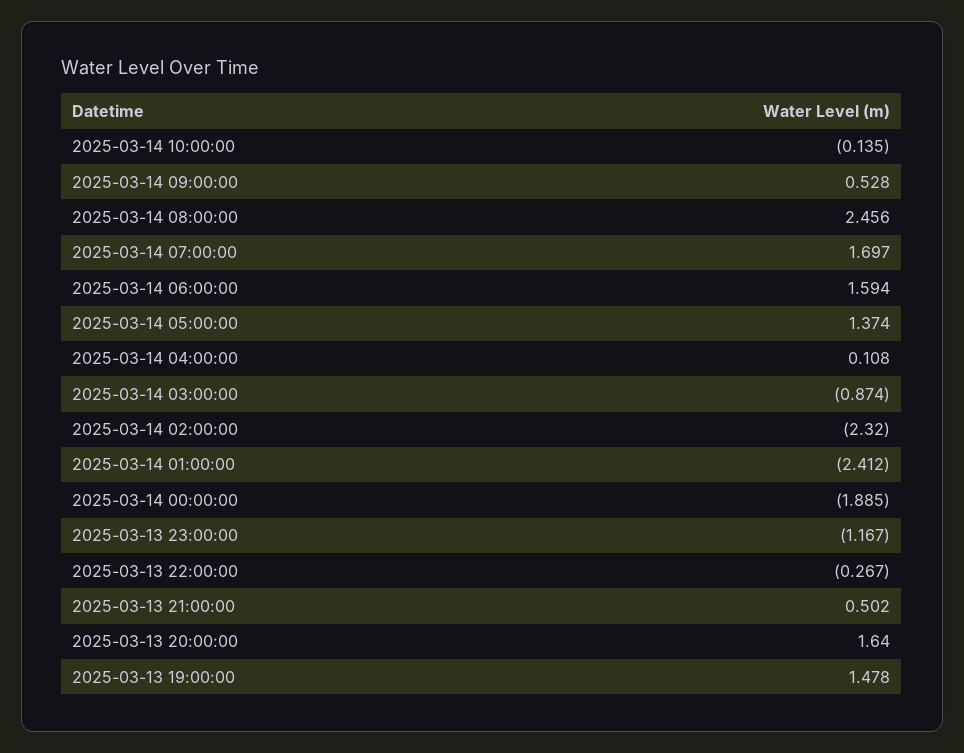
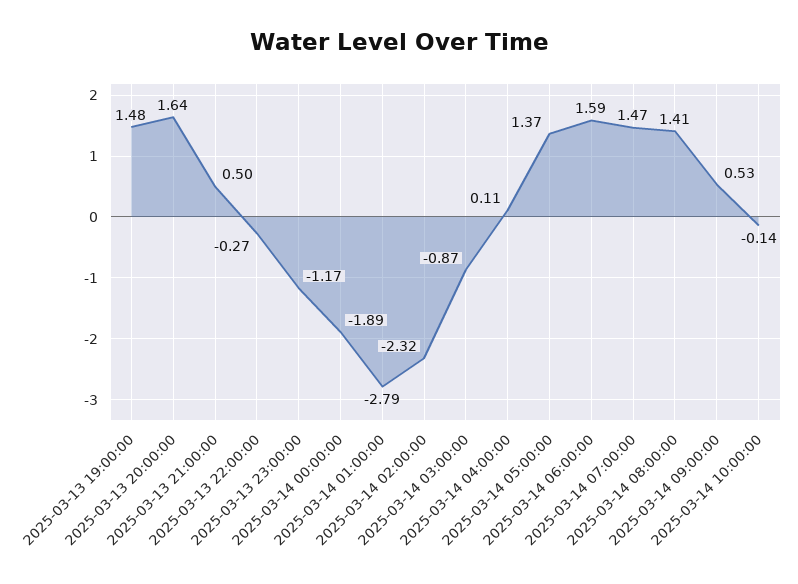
  {
    "2025-03-14 10:00:00": -0.135,
    "2025-03-14 09:00:00": 0.528,
-   "2025-03-14 08:00:00": 2.456,
+   "2025-03-14 08:00:00": 1.41,
-   "2025-03-14 07:00:00": 1.697,
+   "2025-03-14 07:00:00": 1.47,
    "2025-03-14 06:00:00": 1.594,
    "2025-03-14 05:00:00": 1.374,
    "2025-03-14 04:00:00": 0.108,
    "2025-03-14 03:00:00": -0.874,
    "2025-03-14 02:00:00": -2.32,
-   "2025-03-14 01:00:00": -2.412,
+   "2025-03-14 01:00:00": -2.79,
    "2025-03-14 00:00:00": -1.885,
    "2025-03-13 23:00:00": -1.167,
    "2025-03-13 22:00:00": -0.267,
    "2025-03-13 21:00:00": 0.502,
    "2025-03-13 20:00:00": 1.64,
    "2025-03-13 19:00:00": 1.478
  }

